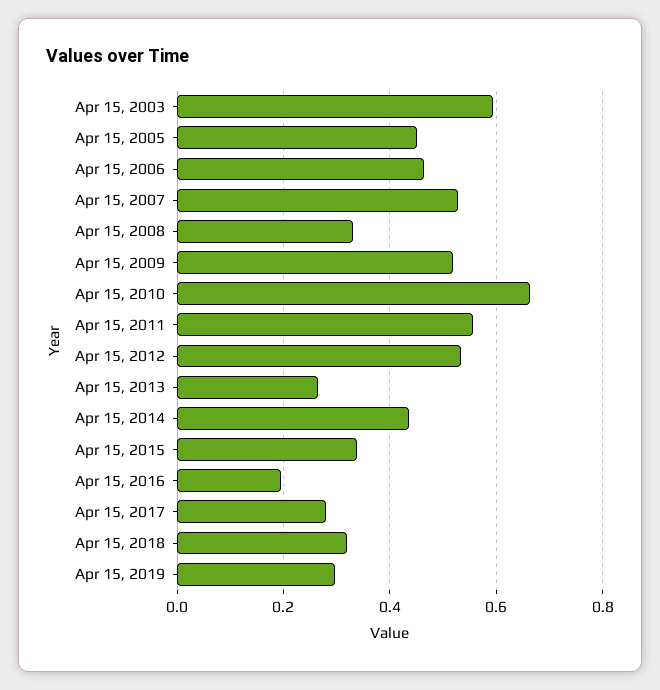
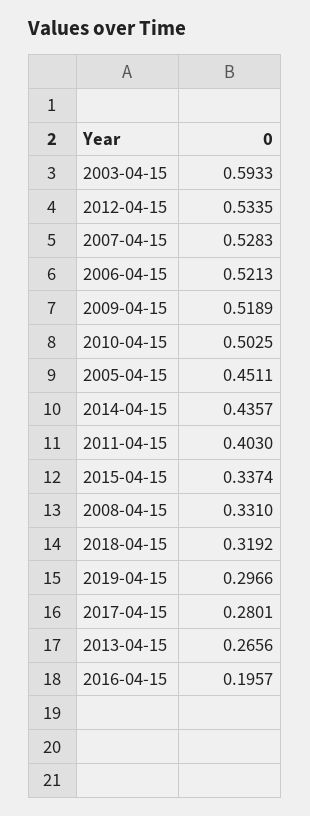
  {
    "Apr 15, 2003": 0.5933,
    "Apr 15, 2005": 0.4511,
-   "Apr 15, 2006": 0.46,
+   "Apr 15, 2006": 0.5213,
    "Apr 15, 2007": 0.5283,
    "Apr 15, 2008": 0.331,
    "Apr 15, 2009": 0.5189,
-   "Apr 15, 2010": 0.66,
+   "Apr 15, 2010": 0.5025,
-   "Apr 15, 2011": 0.56,
+   "Apr 15, 2011": 0.403,
    "Apr 15, 2012": 0.5335,
    "Apr 15, 2013": 0.2656,
    "Apr 15, 2014": 0.4357,
    "Apr 15, 2015": 0.3374,
    "Apr 15, 2016": 0.1957,
    "Apr 15, 2017": 0.2801,
    "Apr 15, 2018": 0.3192,
    "Apr 15, 2019": 0.2966
  }

